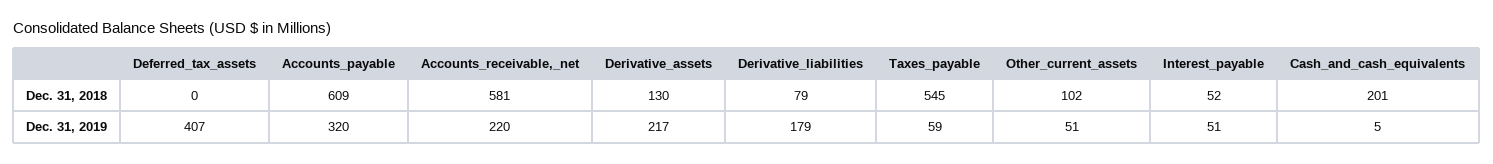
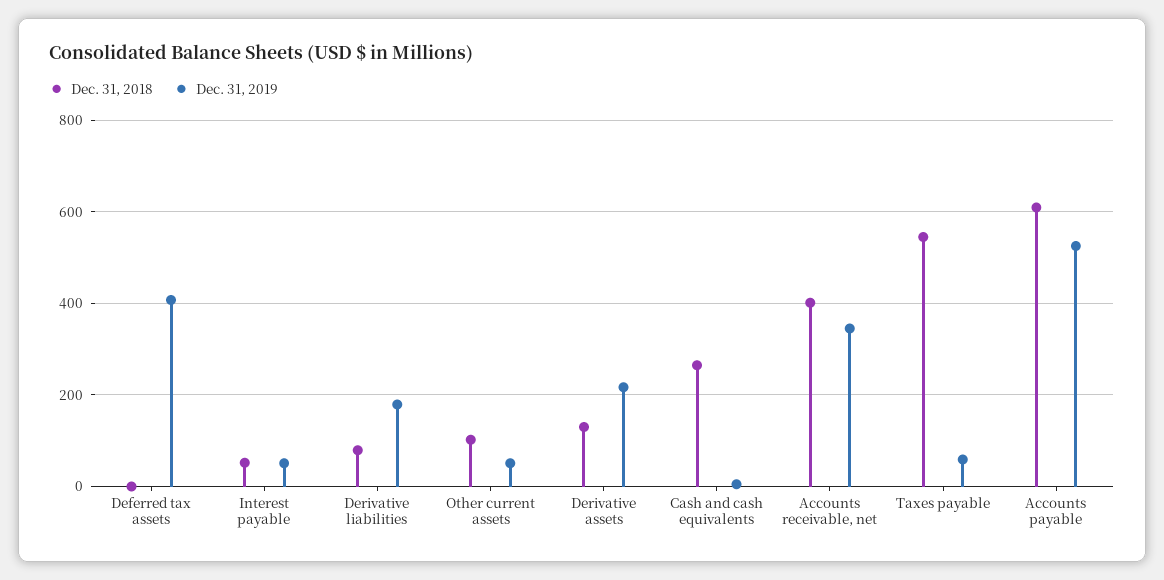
  {
    "Dec. 31, 2018": {
      "Deferred_tax_assets": 0,
      "Accounts_payable": 609,
-     "Accounts_receivable,_net": 581,
+     "Accounts_receivable,_net": 400,
      "Derivative_assets": 130,
      "Derivative_liabilities": 79,
      "Taxes_payable": 545,
      "Other_current_assets": 102,
      "Interest_payable": 52,
-     "Cash_and_cash_equivalents": 201
+     "Cash_and_cash_equivalents": 260
    },
    "Dec. 31, 2019": {
      "Deferred_tax_assets": 407,
-     "Accounts_payable": 320,
+     "Accounts_payable": 520,
-     "Accounts_receivable,_net": 220,
+     "Accounts_receivable,_net": 340,
      "Derivative_assets": 217,
      "Derivative_liabilities": 179,
      "Taxes_payable": 59,
      "Other_current_assets": 51,
      "Interest_payable": 51,
      "Cash_and_cash_equivalents": 5
    }
  }

